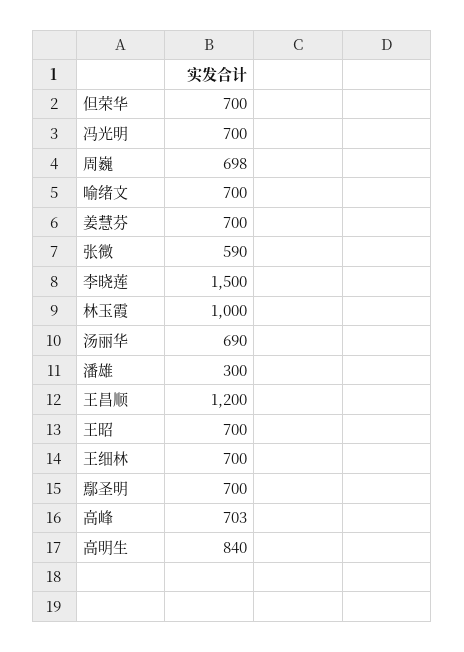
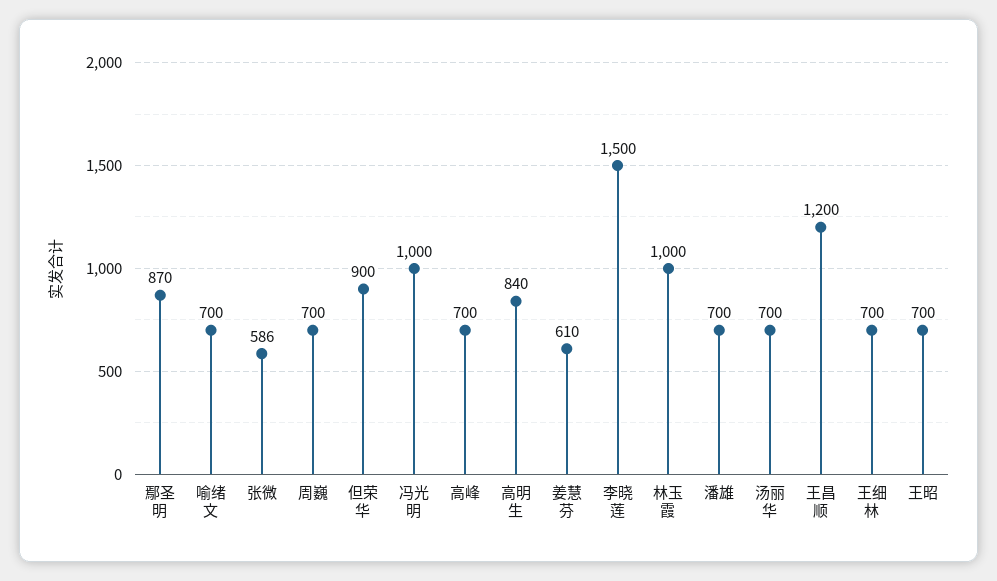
  {
-   "但荣华": 700,
+   "但荣华": 900,
-   "冯光明": 700,
+   "冯光明": 1000,
-   "周巍": 698,
+   "周巍": 700,
    "喻绪文": 700,
-   "姜慧芬": 700,
+   "姜慧芬": 610,
-   "张微": 590,
+   "张微": 586,
    "李晓莲": 1500,
    "林玉霞": 1000,
-   "汤丽华": 690,
+   "汤丽华": 700,
-   "潘雄": 300,
+   "潘雄": 700,
    "王昌顺": 1200,
    "王昭": 700,
    "王细林": 700,
-   "鄢圣明": 700,
+   "鄢圣明": 870,
-   "高峰": 703,
+   "高峰": 700,
    "高明生": 840
  }

